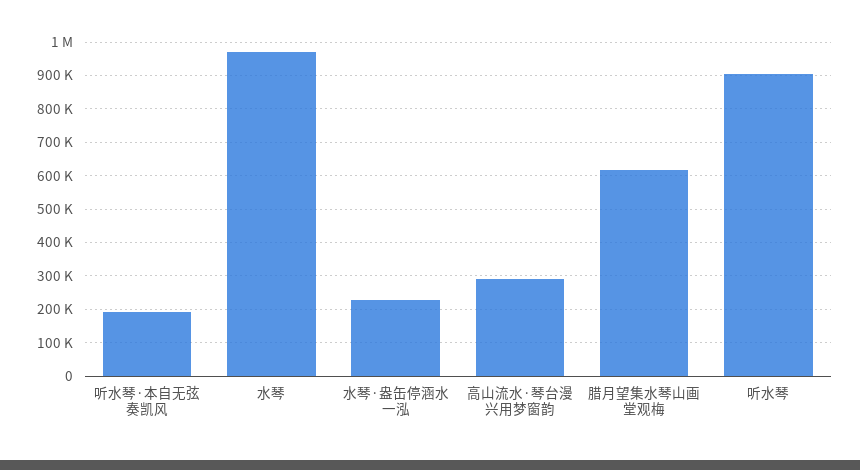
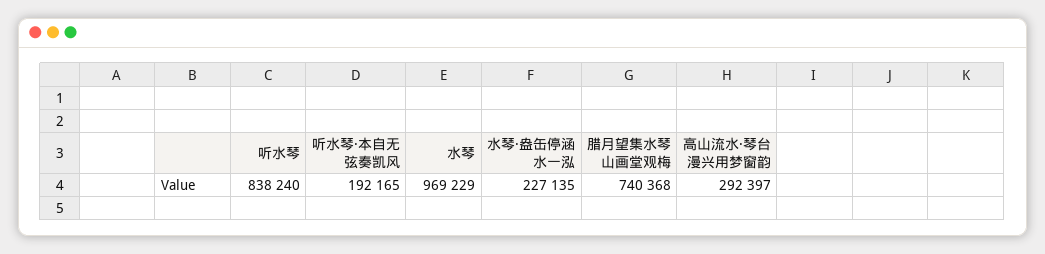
  {
    "听水琴·本自无弦奏凯风": 192165,
    "水琴": 969229,
    "水琴·盎缶停涵水一泓": 227135,
    "高山流水·琴台漫兴用梦窗韵": 292397,
-   "腊月望集水琴山画堂观梅": 620000,
+   "腊月望集水琴山画堂观梅": 740368,
-   "听水琴": 900000
+   "听水琴": 838240
  }

